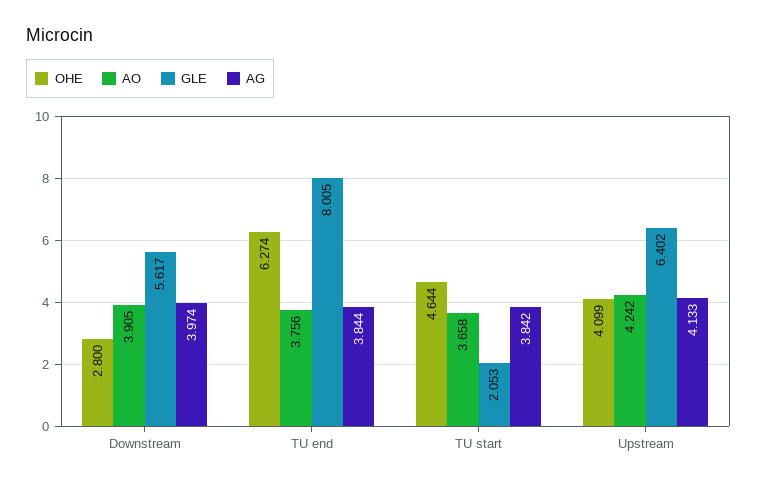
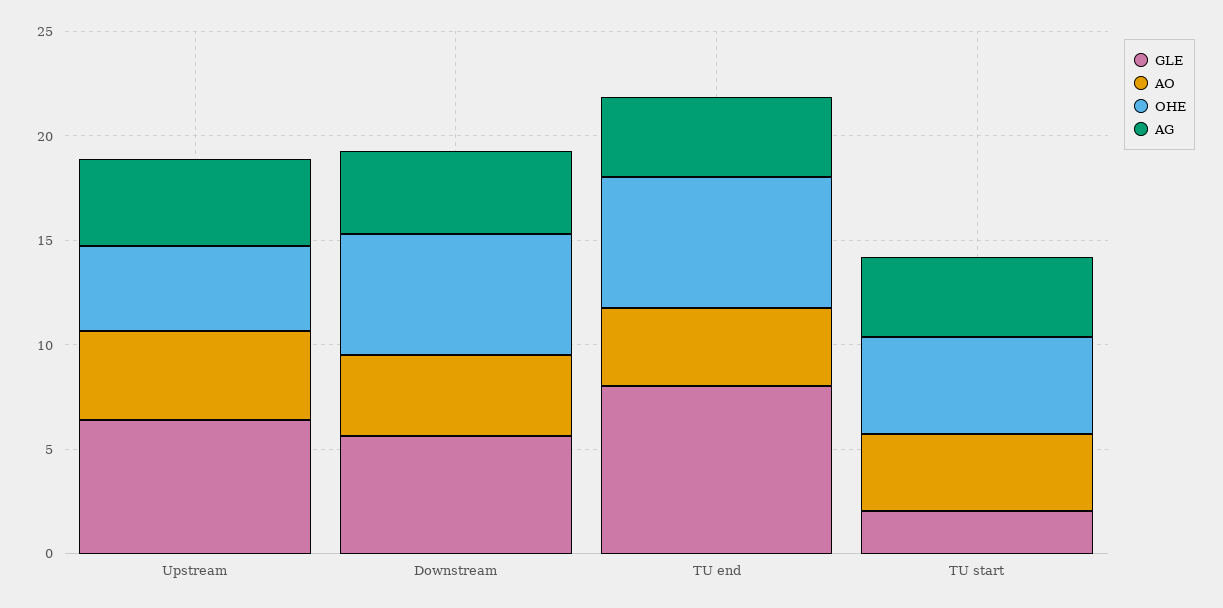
  {
    "OHE": {
-     "Downstream": 2.8,
+     "Downstream": 6,
      "TU end": 6.274,
      "TU start": 4.644,
      "Upstream": 4.099
    },
    "AO": {
      "Downstream": 3.905,
      "TU end": 3.756,
      "TU start": 3.658,
      "Upstream": 4.242
    },
    "GLE": {
      "Downstream": 5.617,
      "TU end": 8.005,
      "TU start": 2.053,
      "Upstream": 6.402
    },
    "AG": {
      "Downstream": 3.974,
      "TU end": 3.844,
      "TU start": 3.842,
      "Upstream": 4.133
    }
  }

